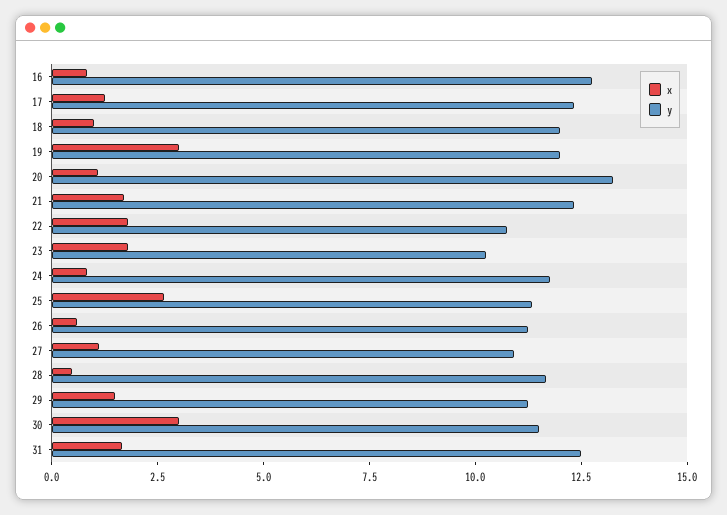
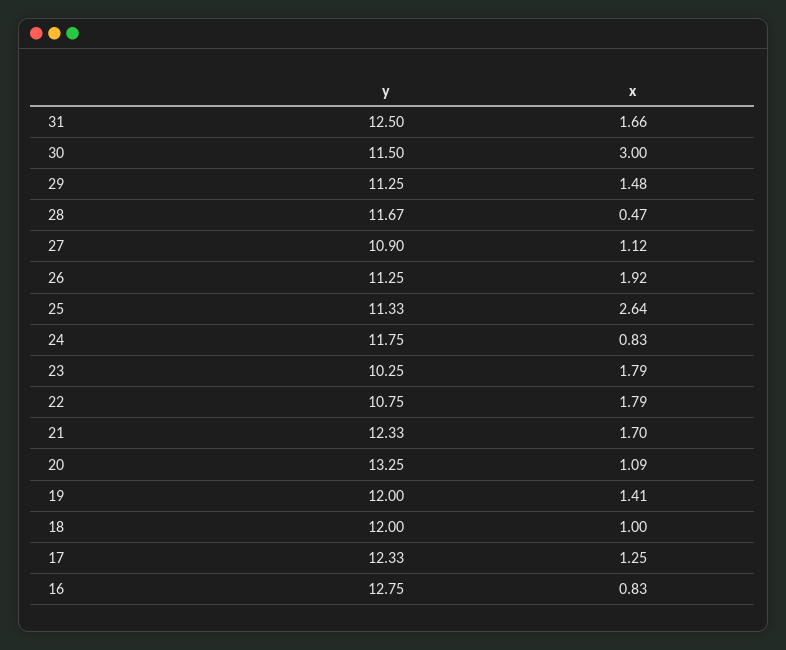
  {
    "x": {
      "16": 0.83,
      "17": 1.25,
      "18": 1,
-     "19": 3,
+     "19": 1.41,
      "20": 1.09,
      "21": 1.7,
      "22": 1.79,
      "23": 1.79,
      "24": 0.83,
      "25": 2.64,
-     "26": 0.5,
+     "26": 1.92,
      "27": 1.12,
      "28": 0.47,
      "29": 1.48,
      "30": 3,
      "31": 1.66
    },
    "y": {
      "16": 12.75,
      "17": 12.33,
      "18": 12,
      "19": 12,
      "20": 13.25,
      "21": 12.33,
      "22": 10.75,
      "23": 10.25,
      "24": 11.75,
      "25": 11.33,
      "26": 11.25,
      "27": 10.9,
      "28": 11.67,
      "29": 11.25,
      "30": 11.5,
      "31": 12.5
    }
  }

